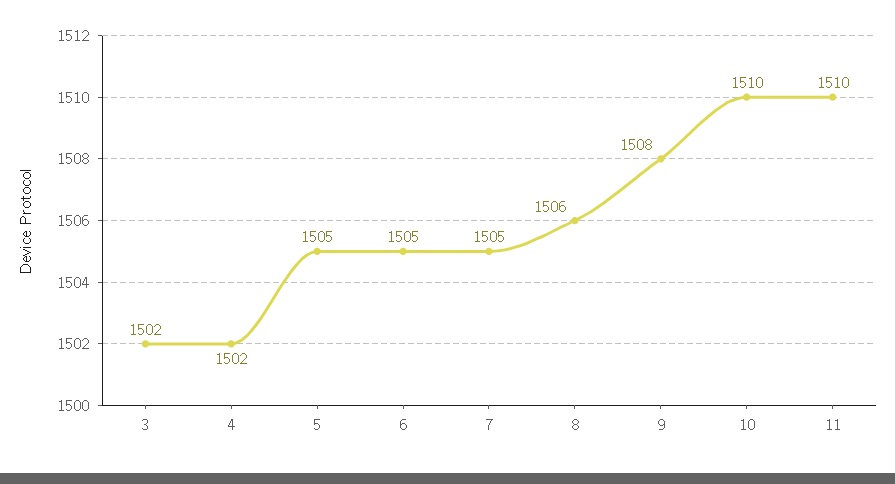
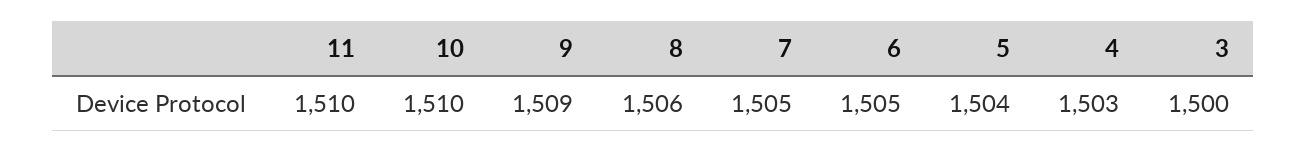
  {
-   "3": 1502,
+   "3": 1500,
-   "4": 1502,
+   "4": 1503,
-   "5": 1505,
+   "5": 1504,
    "6": 1505,
    "7": 1505,
    "8": 1506,
-   "9": 1508,
+   "9": 1509,
    "10": 1510,
    "11": 1510
  }

